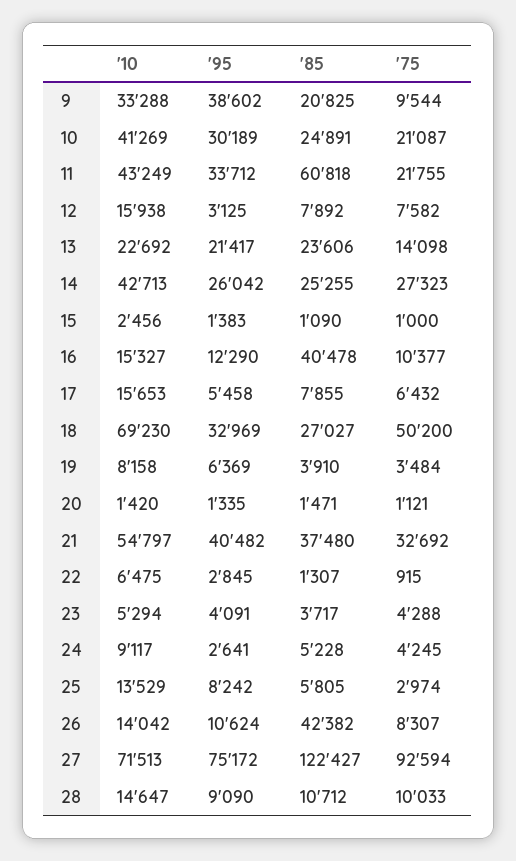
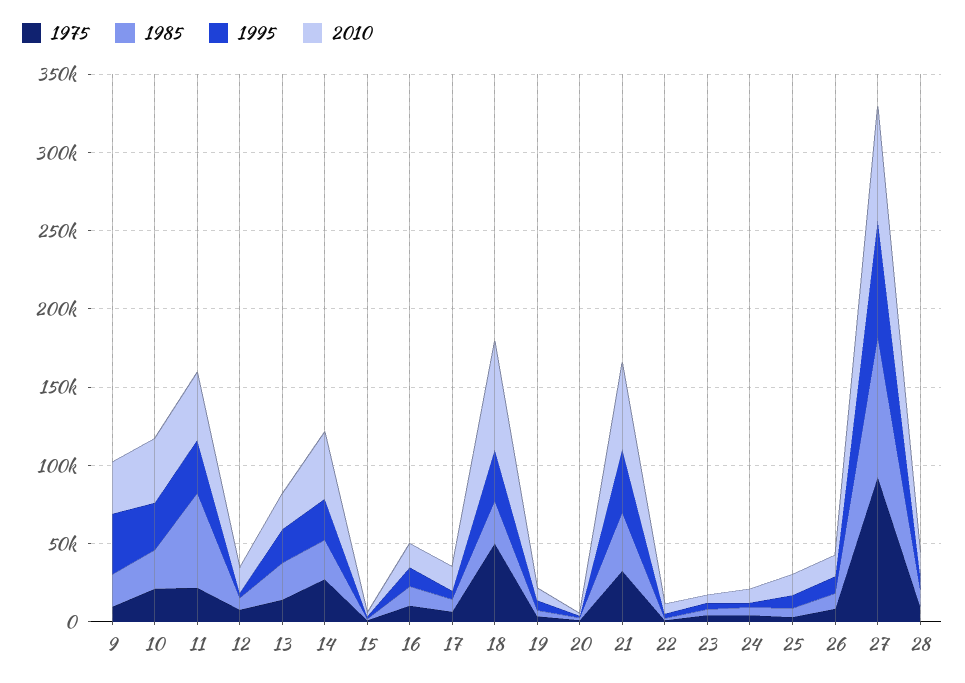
  {
    "'10": {
      "9": 33288,
      "10": 41269,
      "11": 43249,
      "12": 15938,
      "13": 22692,
      "14": 42713,
      "15": 2456,
      "16": 15327,
      "17": 15653,
      "18": 69230,
      "19": 8158,
      "20": 1420,
      "21": 54797,
      "22": 6475,
      "23": 5294,
      "24": 9117,
      "25": 13529,
      "26": 14042,
      "27": 71513,
      "28": 14647
    },
    "'95": {
      "9": 38602,
      "10": 30189,
      "11": 33712,
      "12": 3125,
      "13": 21417,
      "14": 26042,
      "15": 1383,
      "16": 12290,
      "17": 5458,
      "18": 32969,
      "19": 6369,
      "20": 1335,
      "21": 40482,
      "22": 2845,
      "23": 4091,
      "24": 2641,
      "25": 8242,
      "26": 10624,
      "27": 75172,
      "28": 9090
    },
    "'85": {
      "9": 20825,
      "10": 24891,
      "11": 60818,
      "12": 7892,
      "13": 23606,
      "14": 25255,
      "15": 1090,
-     "16": 40478,
+     "16": 10000,
      "17": 7855,
      "18": 27027,
      "19": 3910,
      "20": 1471,
      "21": 37480,
      "22": 1307,
      "23": 3717,
      "24": 5228,
      "25": 5805,
-     "26": 42382,
+     "26": 10000,
-     "27": 122427,
+     "27": 90000,
      "28": 10712
    },
    "'75": {
      "9": 9544,
      "10": 21087,
      "11": 21755,
      "12": 7582,
      "13": 14098,
      "14": 27323,
      "15": 1000,
      "16": 10377,
      "17": 6432,
      "18": 50200,
      "19": 3484,
      "20": 1121,
      "21": 32692,
      "22": 915,
      "23": 4288,
      "24": 4245,
      "25": 2974,
      "26": 8307,
      "27": 92594,
      "28": 10033
    }
  }

